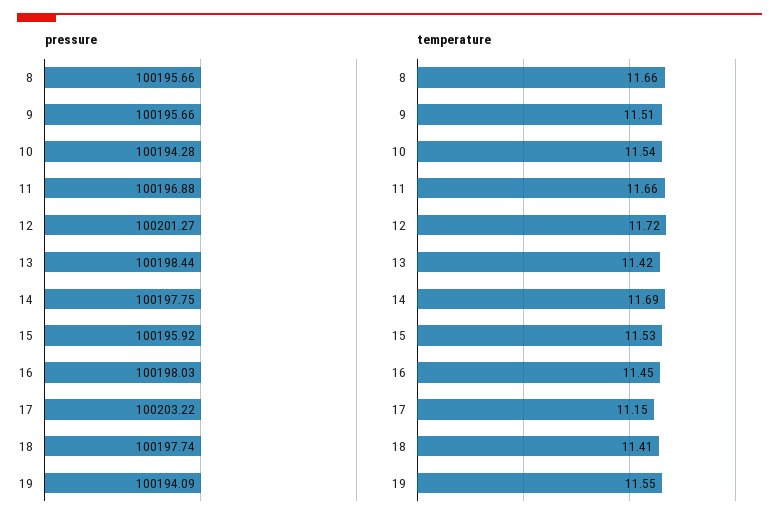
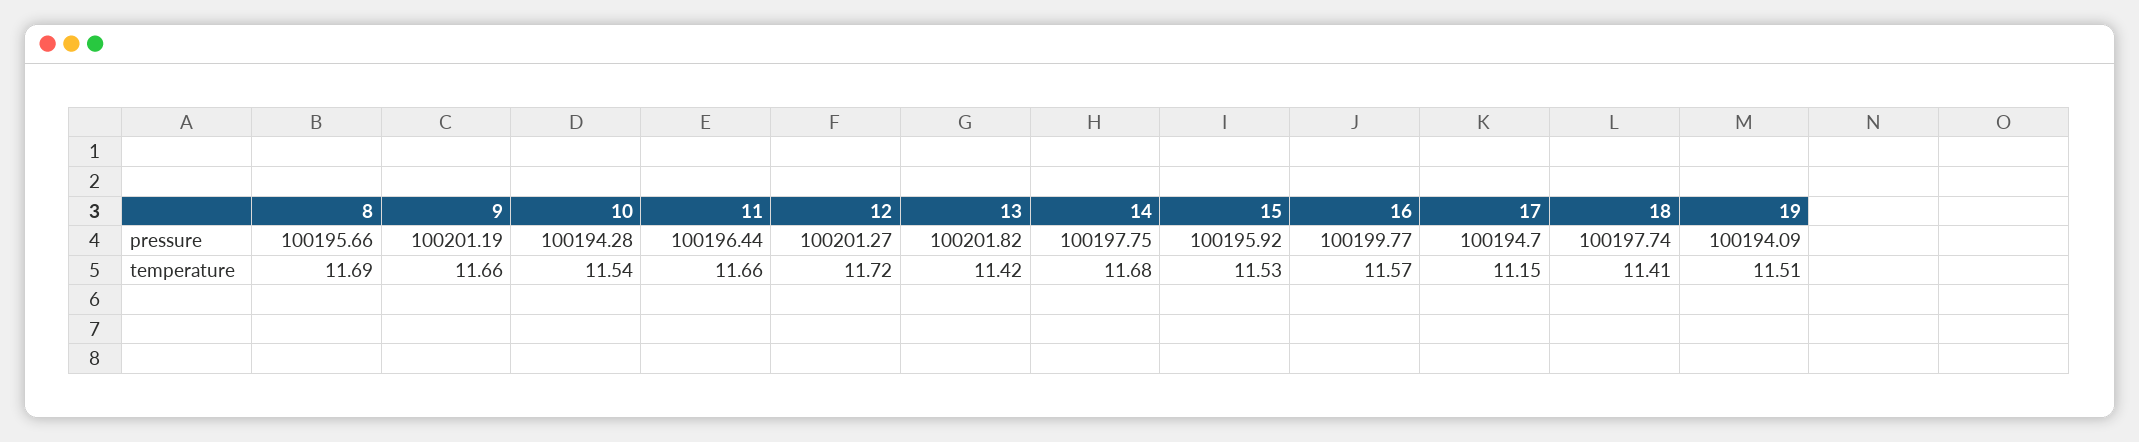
  {
    "pressure": {
      "8": 100195.66,
-     "9": 100195.66,
+     "9": 100201.19,
      "10": 100194.28,
-     "11": 100196.88,
+     "11": 100196.44,
      "12": 100201.27,
-     "13": 100198.44,
+     "13": 100201.82,
      "14": 100197.75,
      "15": 100195.92,
-     "16": 100198.03,
+     "16": 100199.77,
-     "17": 100203.22,
+     "17": 100194.7,
      "18": 100197.74,
      "19": 100194.09
    },
    "temperature": {
-     "8": 11.66,
+     "8": 11.69,
-     "9": 11.51,
+     "9": 11.66,
      "10": 11.54,
      "11": 11.66,
      "12": 11.72,
      "13": 11.42,
-     "14": 11.69,
+     "14": 11.68,
      "15": 11.53,
-     "16": 11.45,
+     "16": 11.57,
      "17": 11.15,
      "18": 11.41,
-     "19": 11.55
+     "19": 11.51
    }
  }

